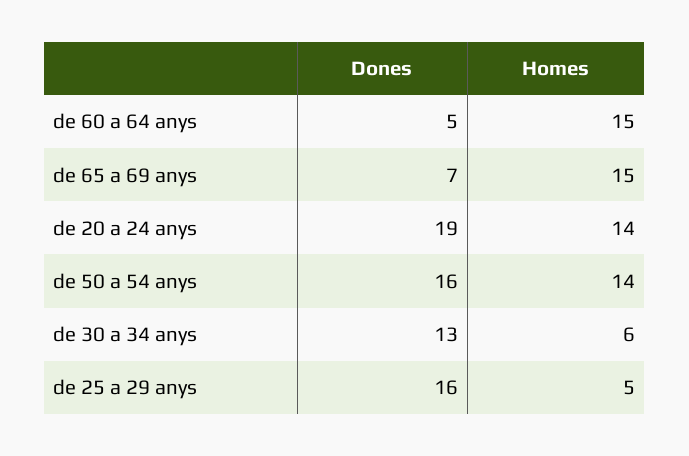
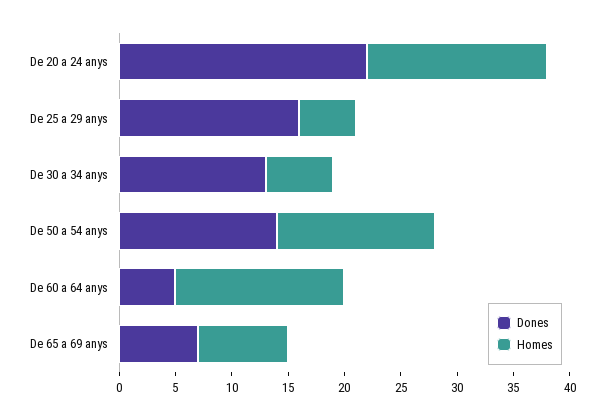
  {
    "Dones": {
      "de 60 a 64 anys": 5,
      "de 65 a 69 anys": 7,
-     "de 20 a 24 anys": 19,
+     "de 20 a 24 anys": 22,
-     "de 50 a 54 anys": 16,
+     "de 50 a 54 anys": 14,
      "de 30 a 34 anys": 13,
      "de 25 a 29 anys": 16
    },
    "Homes": {
      "de 60 a 64 anys": 15,
-     "de 65 a 69 anys": 15,
+     "de 65 a 69 anys": 8,
-     "de 20 a 24 anys": 14,
+     "de 20 a 24 anys": 16,
      "de 50 a 54 anys": 14,
      "de 30 a 34 anys": 6,
      "de 25 a 29 anys": 5
    }
  }

